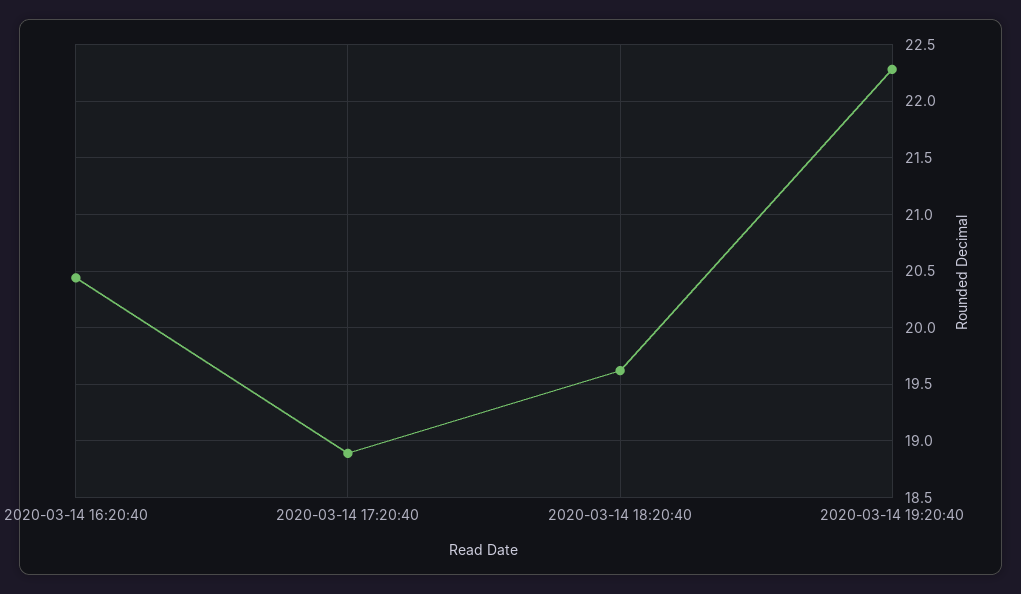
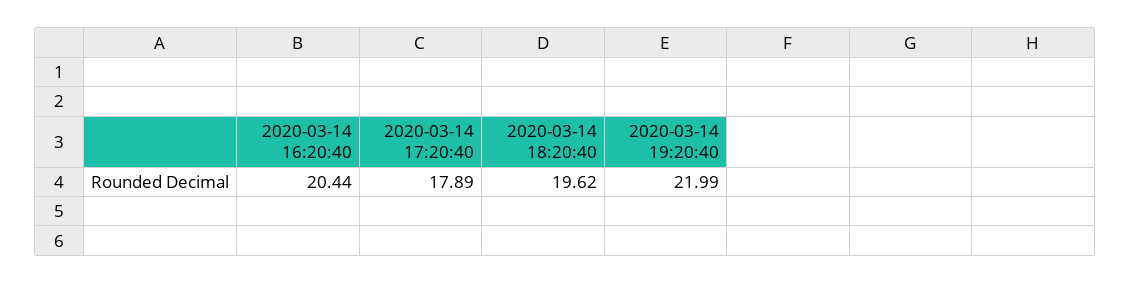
  {
    "2020-03-14 16:20:40": 20.44,
-   "2020-03-14 17:20:40": 18.9,
+   "2020-03-14 17:20:40": 17.89,
    "2020-03-14 18:20:40": 19.62,
-   "2020-03-14 19:20:40": 22.3
+   "2020-03-14 19:20:40": 21.99
  }

